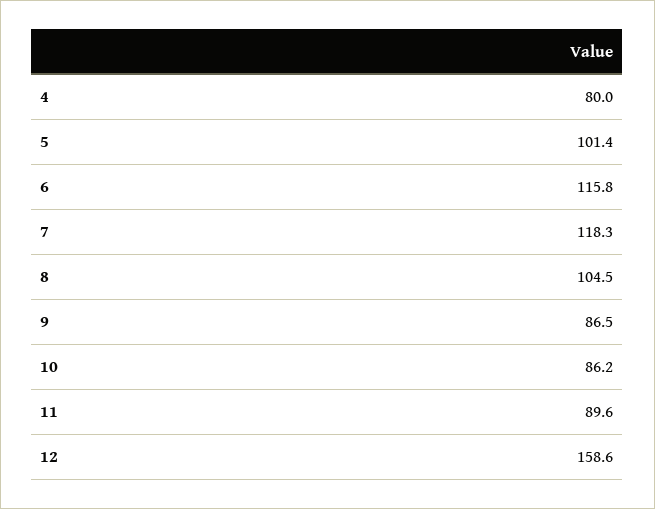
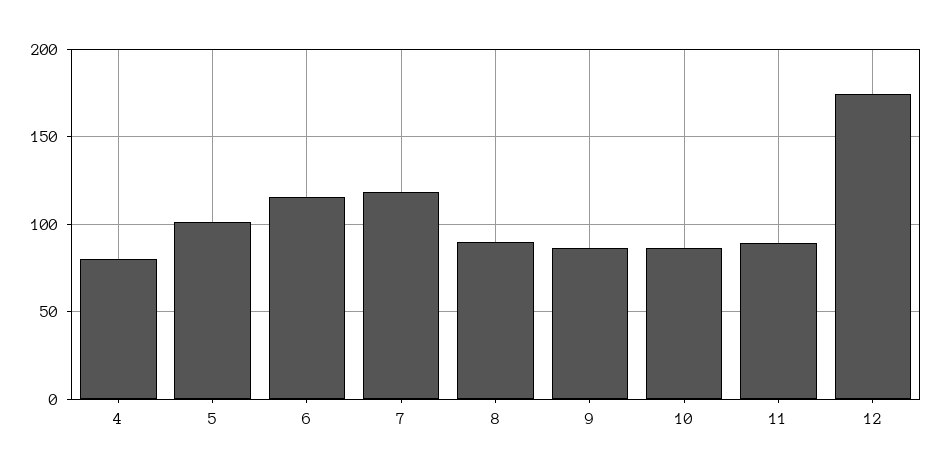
  {
    "4": 80,
    "5": 101.4,
    "6": 115.8,
    "7": 118.3,
-   "8": 104.5,
+   "8": 90,
    "9": 86.5,
    "10": 86.2,
    "11": 89.6,
-   "12": 158.6
+   "12": 175
  }

